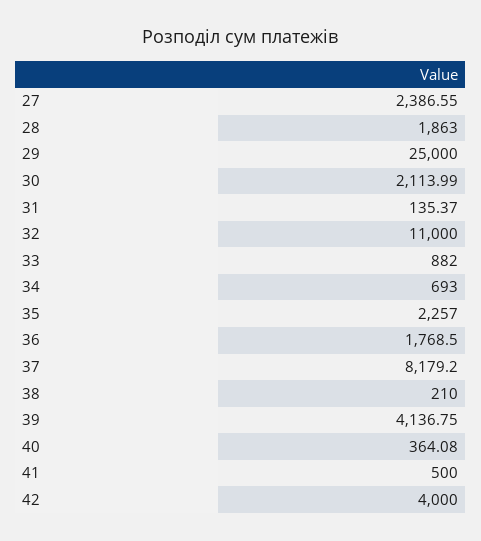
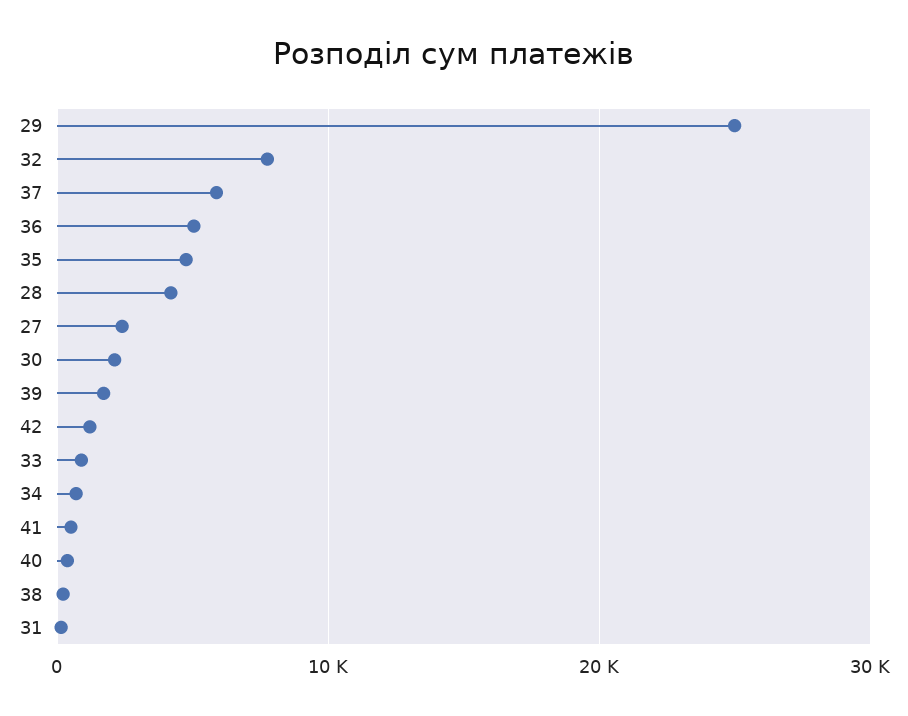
  {
    "27": 2386.55,
-   "28": 1863,
+   "28": 4000,
    "29": 25000,
    "30": 2113.99,
    "31": 135.37,
-   "32": 11000,
+   "32": 8000,
    "33": 882,
    "34": 693,
-   "35": 2257,
+   "35": 5000,
-   "36": 1768.5,
+   "36": 5000,
-   "37": 8179.2,
+   "37": 6000,
    "38": 210,
-   "39": 4136.75,
+   "39": 2000,
    "40": 364.08,
    "41": 500,
-   "42": 4000
+   "42": 1000
  }

